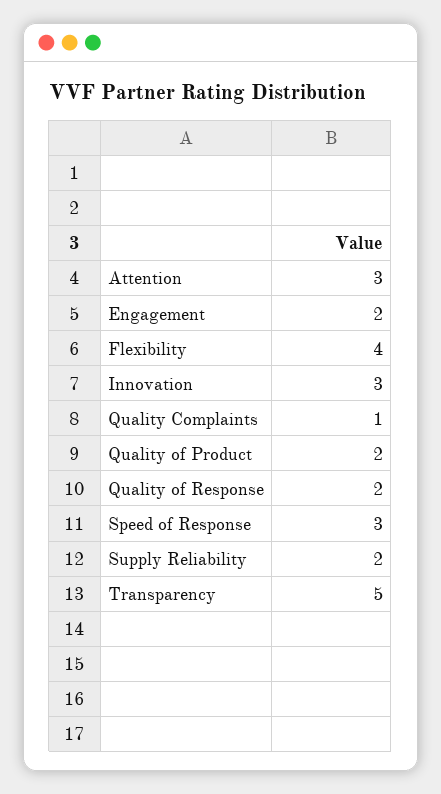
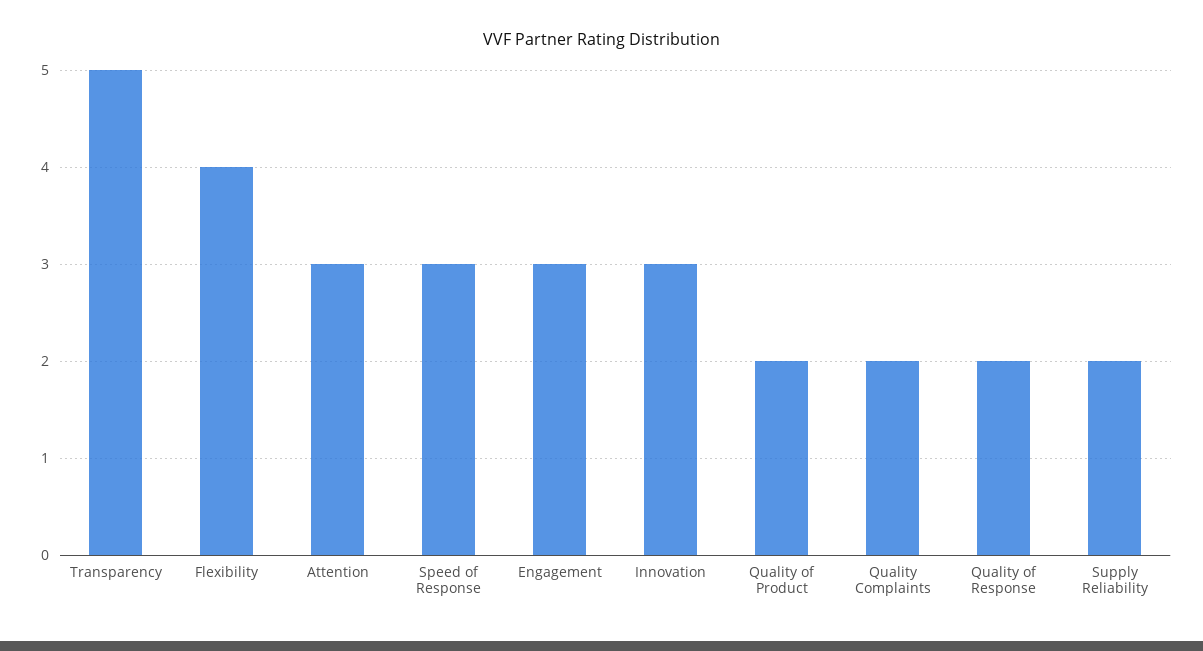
  {
    "Attention": 3,
-   "Engagement": 2,
+   "Engagement": 3,
    "Flexibility": 4,
    "Innovation": 3,
-   "Quality Complaints": 1,
+   "Quality Complaints": 2,
    "Quality of Product": 2,
    "Quality of Response": 2,
    "Speed of Response": 3,
    "Supply Reliability": 2,
    "Transparency": 5
  }

